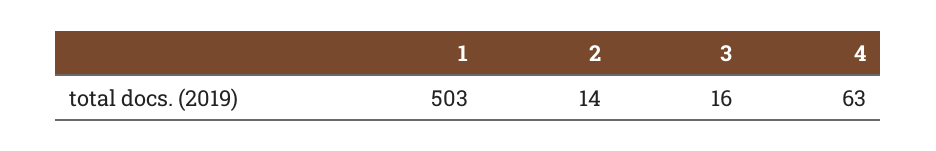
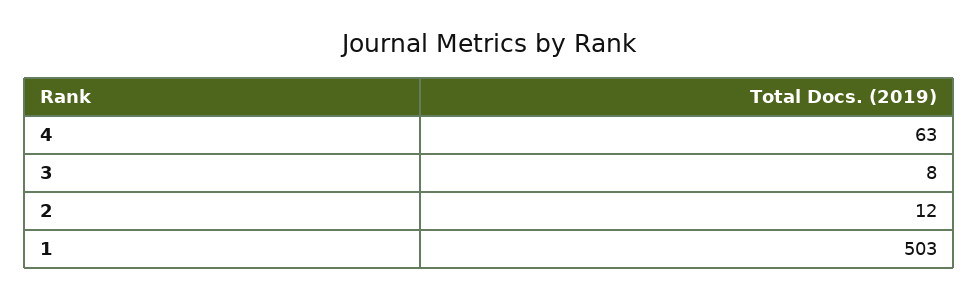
  {
    "1": 503,
-   "2": 14,
+   "2": 12,
-   "3": 16,
+   "3": 8,
    "4": 63
  }

